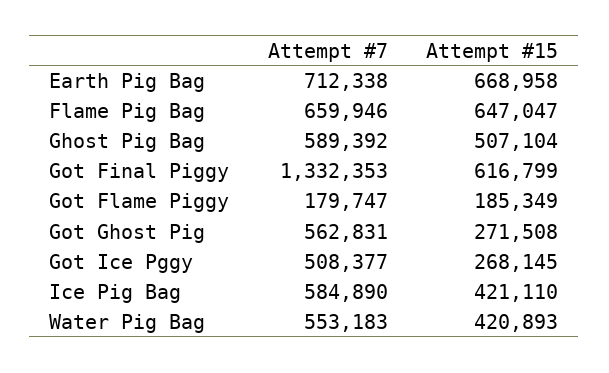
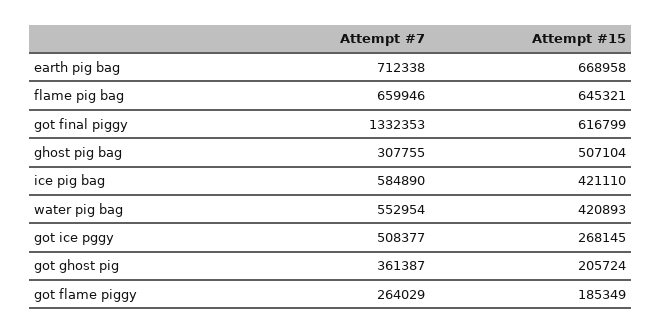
  {
    "Attempt #7": {
      "Earth Pig Bag": 712338,
      "Flame Pig Bag": 659946,
-     "Ghost Pig Bag": 589392,
+     "Ghost Pig Bag": 307755,
      "Got Final Piggy": 1332353,
-     "Got Flame Piggy": 179747,
+     "Got Flame Piggy": 264029,
-     "Got Ghost Pig": 562831,
+     "Got Ghost Pig": 361387,
      "Got Ice Pggy": 508377,
      "Ice Pig Bag": 584890,
-     "Water Pig Bag": 553183
+     "Water Pig Bag": 552954
    },
    "Attempt #15": {
      "Earth Pig Bag": 668958,
-     "Flame Pig Bag": 647047,
+     "Flame Pig Bag": 645321,
      "Ghost Pig Bag": 507104,
      "Got Final Piggy": 616799,
      "Got Flame Piggy": 185349,
-     "Got Ghost Pig": 271508,
+     "Got Ghost Pig": 205724,
      "Got Ice Pggy": 268145,
      "Ice Pig Bag": 421110,
      "Water Pig Bag": 420893
    }
  }

